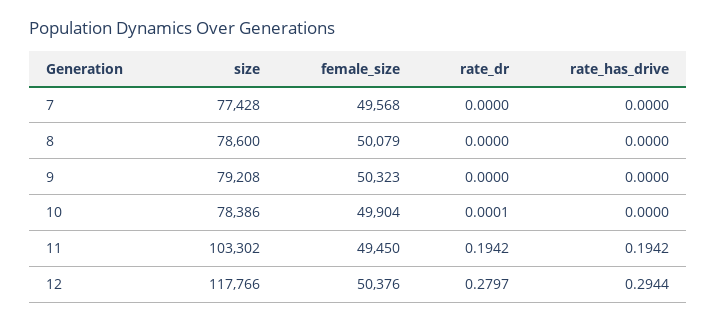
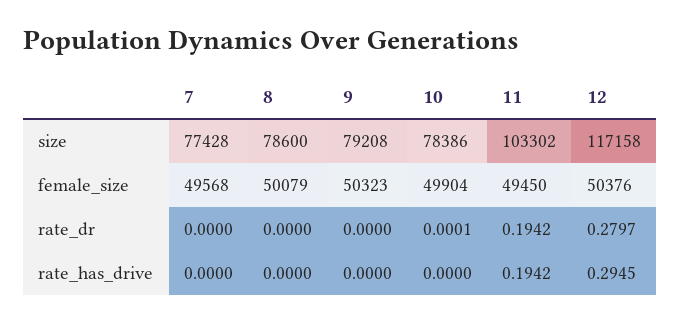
  {
    "size": {
      "7": 77428,
      "8": 78600,
      "9": 79208,
      "10": 78386,
      "11": 103302,
-     "12": 117766
+     "12": 117158
    },
    "female_size": {
      "7": 49568,
      "8": 50079,
      "9": 50323,
      "10": 49904,
      "11": 49450,
      "12": 50376
    },
    "rate_dr": {
      "7": 0,
      "8": 0,
      "9": 0,
      "10": 0.0001,
      "11": 0.1942,
      "12": 0.2797
    },
    "rate_has_drive": {
      "7": 0,
      "8": 0,
      "9": 0,
      "10": 0,
      "11": 0.1942,
-     "12": 0.2944
+     "12": 0.2945
    }
  }

